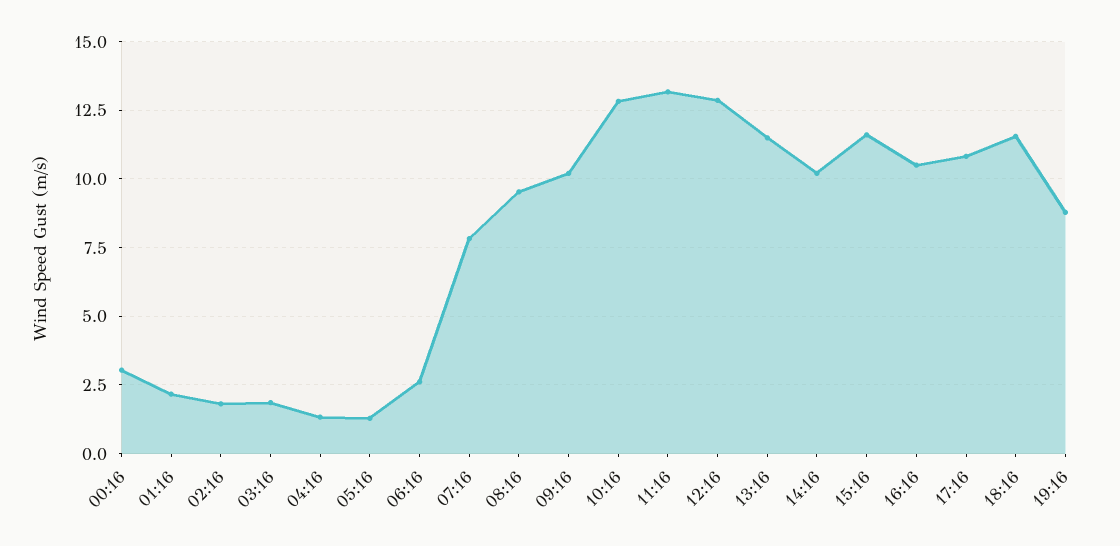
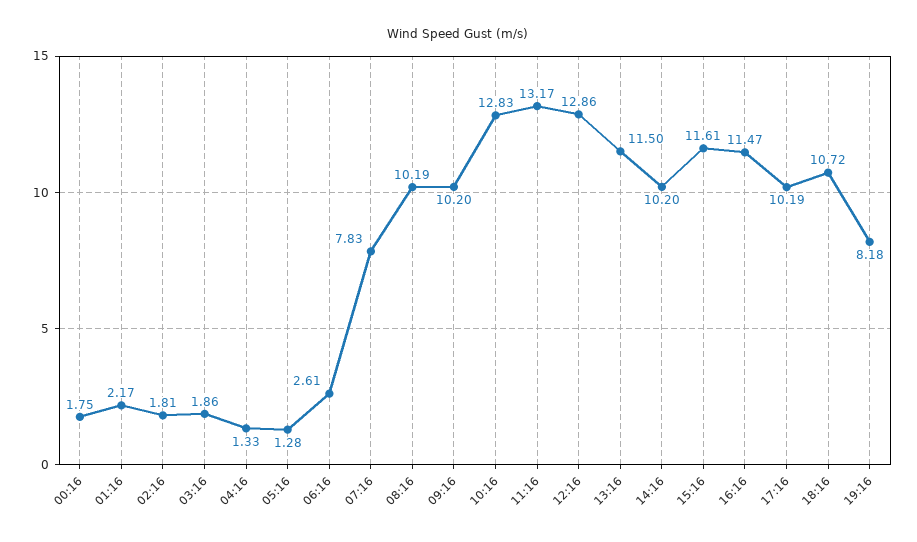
  {
-   "00:16": 3,
+   "00:16": 1.75,
    "01:16": 2.17,
    "02:16": 1.81,
    "03:16": 1.86,
    "04:16": 1.33,
    "05:16": 1.28,
    "06:16": 2.61,
    "07:16": 7.83,
-   "08:16": 9.5,
+   "08:16": 10.19,
    "09:16": 10.2,
    "10:16": 12.83,
    "11:16": 13.17,
    "12:16": 12.86,
    "13:16": 11.5,
    "14:16": 10.2,
    "15:16": 11.61,
-   "16:16": 10.5,
+   "16:16": 11.47,
-   "17:16": 10.75,
+   "17:16": 10.19,
-   "18:16": 11.5,
+   "18:16": 10.72,
-   "19:16": 8.75
+   "19:16": 8.18
  }

